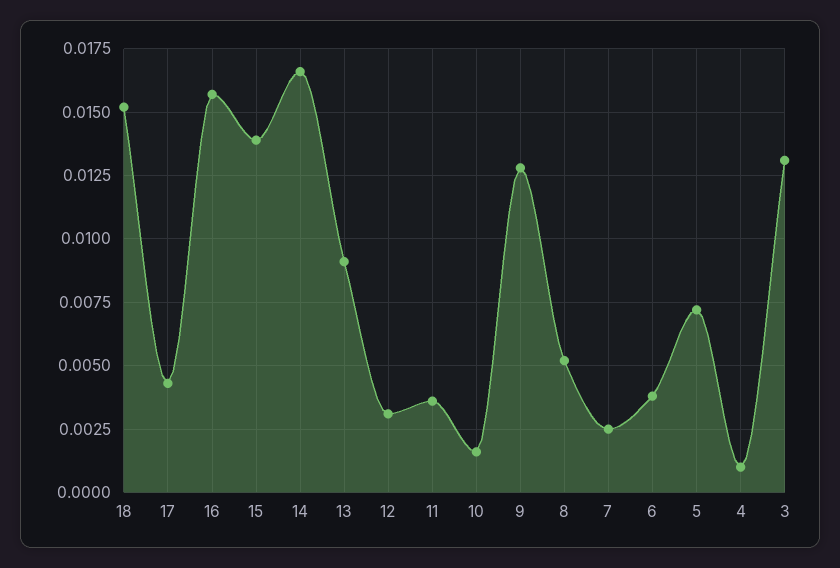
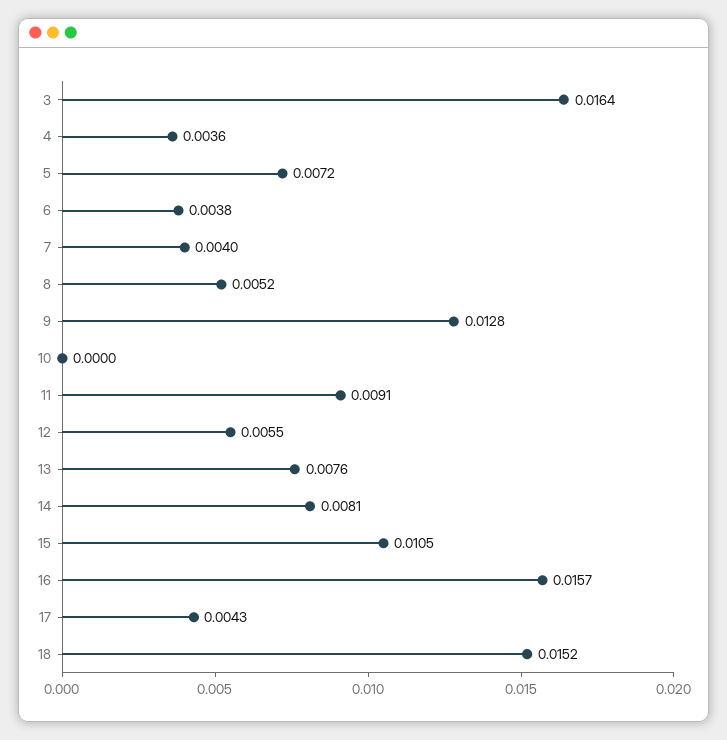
  {
    "18": 0.0152,
    "17": 0.0043,
    "16": 0.0157,
-   "15": 0.014,
+   "15": 0.0105,
-   "14": 0.0165,
+   "14": 0.0081,
-   "13": 0.009,
+   "13": 0.0076,
-   "12": 0.003,
+   "12": 0.0055,
-   "11": 0.0035,
+   "11": 0.0091,
-   "10": 0.0015,
+   "10": 0,
    "9": 0.0128,
    "8": 0.0052,
-   "7": 0.0025,
+   "7": 0.004,
    "6": 0.0038,
    "5": 0.0072,
-   "4": 0.001,
+   "4": 0.0036,
-   "3": 0.013
+   "3": 0.0164
  }

